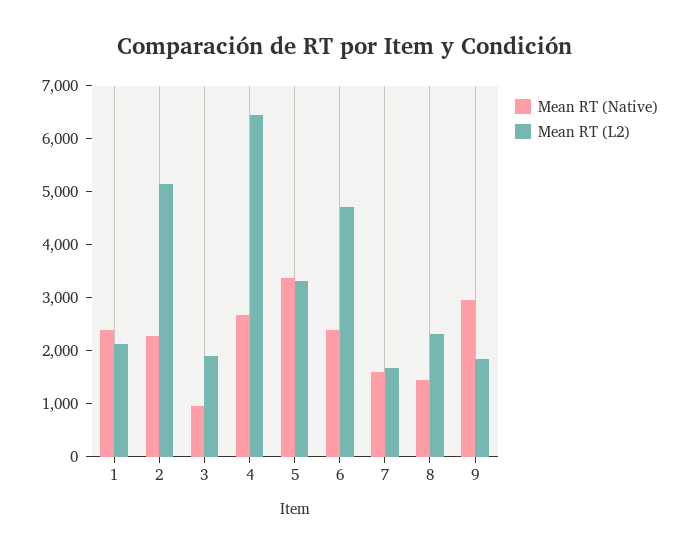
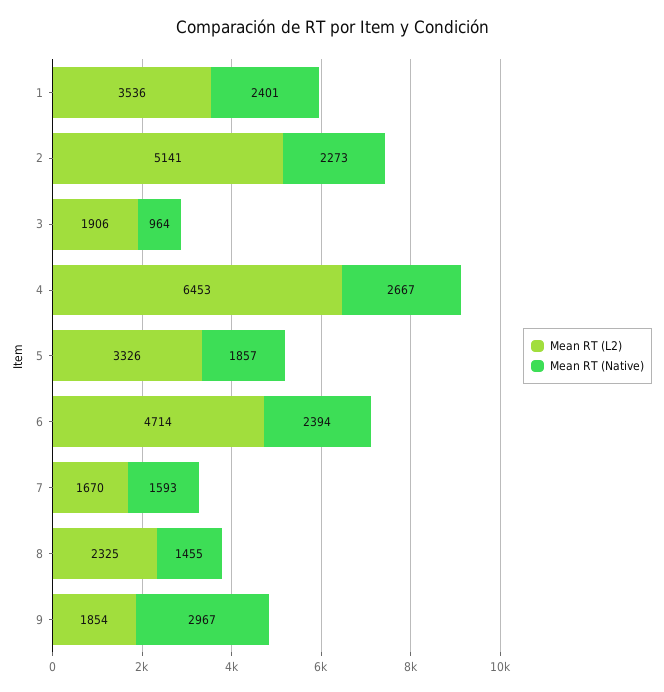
  {
    "Mean RT (Native)": {
      "1": 2401,
      "2": 2273,
      "3": 964,
      "4": 2667,
-     "5": 3400,
+     "5": 1857,
      "6": 2394,
      "7": 1593,
      "8": 1455,
      "9": 2967
    },
    "Mean RT (L2)": {
-     "1": 2200,
+     "1": 3536,
      "2": 5141,
      "3": 1906,
      "4": 6453,
      "5": 3326,
      "6": 4714,
      "7": 1670,
      "8": 2325,
      "9": 1854
    }
  }

